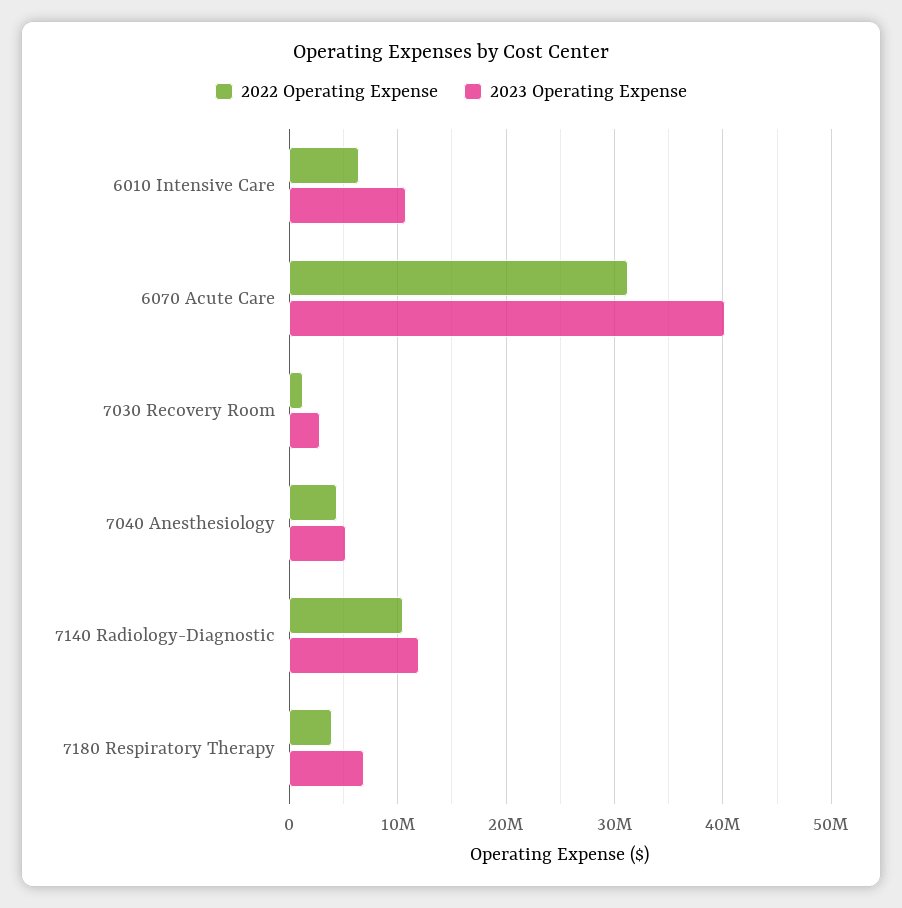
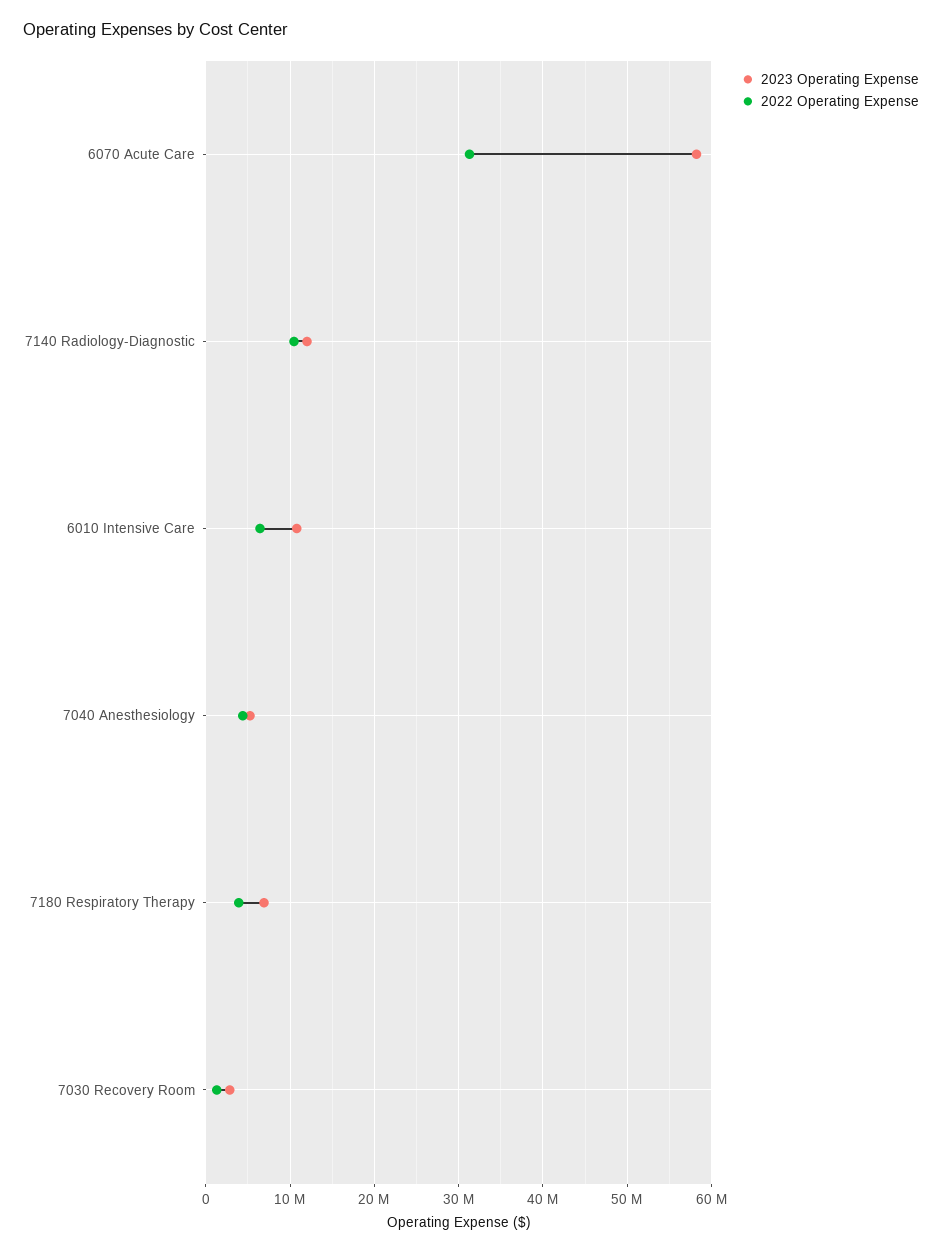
  {
    "2022 Operating Expense": {
      "6010 Intensive Care": 6000000,
      "6070 Acute Care": 31000000,
      "7030 Recovery Room": 1000000,
      "7040 Anesthesiology": 4000000,
      "7140 Radiology-Diagnostic": 10000000,
      "7180 Respiratory Therapy": 4000000
    },
    "2023 Operating Expense": {
      "6010 Intensive Care": 11000000,
-     "6070 Acute Care": 40000000,
+     "6070 Acute Care": 58000000,
      "7030 Recovery Room": 3000000,
      "7040 Anesthesiology": 5000000,
      "7140 Radiology-Diagnostic": 12000000,
      "7180 Respiratory Therapy": 7000000
    }
  }

